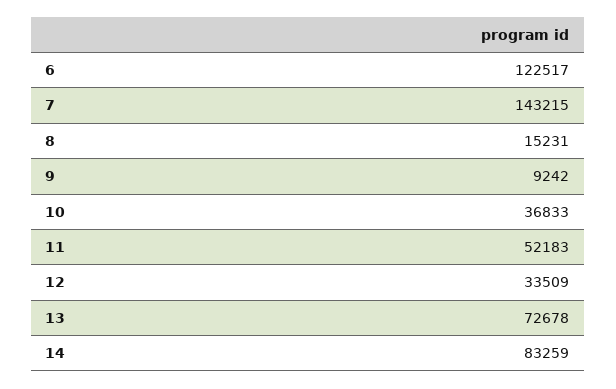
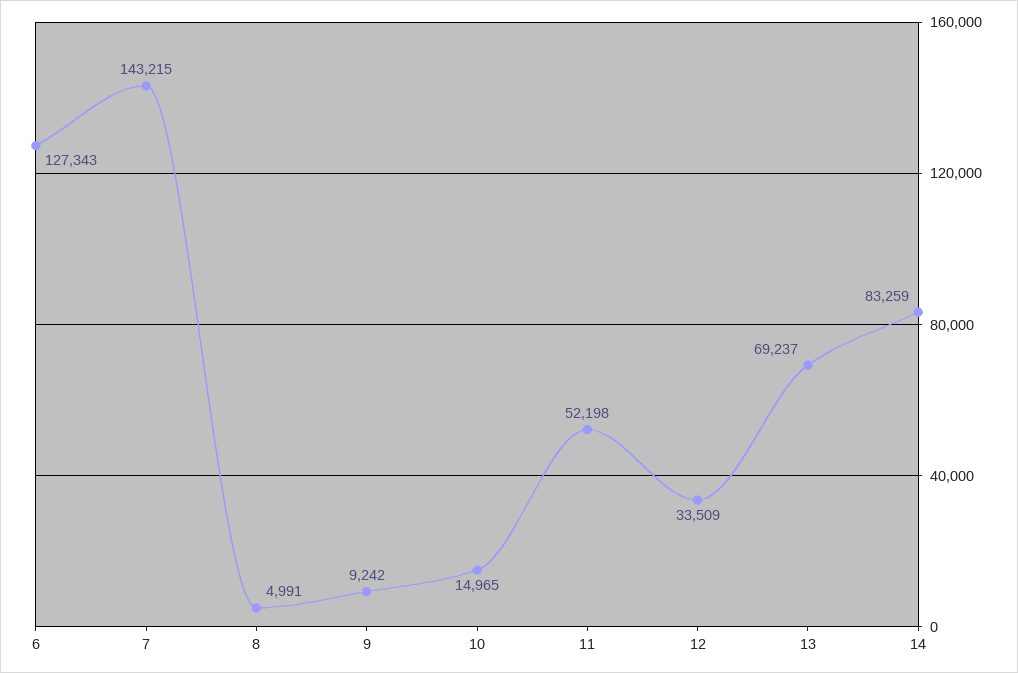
  {
-   "6": 122517,
+   "6": 127343,
    "7": 143215,
-   "8": 15231,
+   "8": 4991,
    "9": 9242,
-   "10": 36833,
+   "10": 14965,
-   "11": 52183,
+   "11": 52198,
    "12": 33509,
-   "13": 72678,
+   "13": 69237,
    "14": 83259
  }

